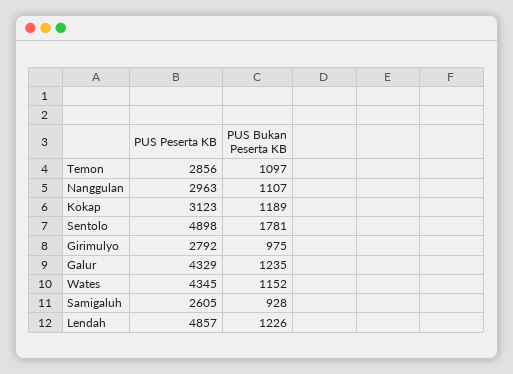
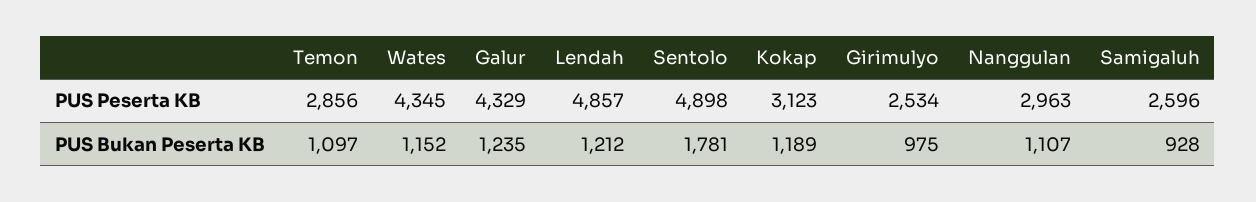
  {
    "PUS Peserta KB": {
      "Temon": 2856,
      "Nanggulan": 2963,
      "Kokap": 3123,
      "Sentolo": 4898,
-     "Girimulyo": 2792,
+     "Girimulyo": 2534,
      "Galur": 4329,
      "Wates": 4345,
-     "Samigaluh": 2605,
+     "Samigaluh": 2596,
      "Lendah": 4857
    },
    "PUS Bukan Peserta KB": {
      "Temon": 1097,
      "Nanggulan": 1107,
      "Kokap": 1189,
      "Sentolo": 1781,
      "Girimulyo": 975,
      "Galur": 1235,
      "Wates": 1152,
      "Samigaluh": 928,
-     "Lendah": 1226
+     "Lendah": 1212
    }
  }

